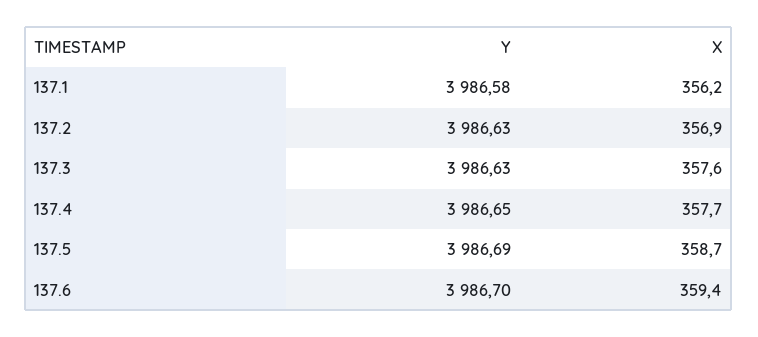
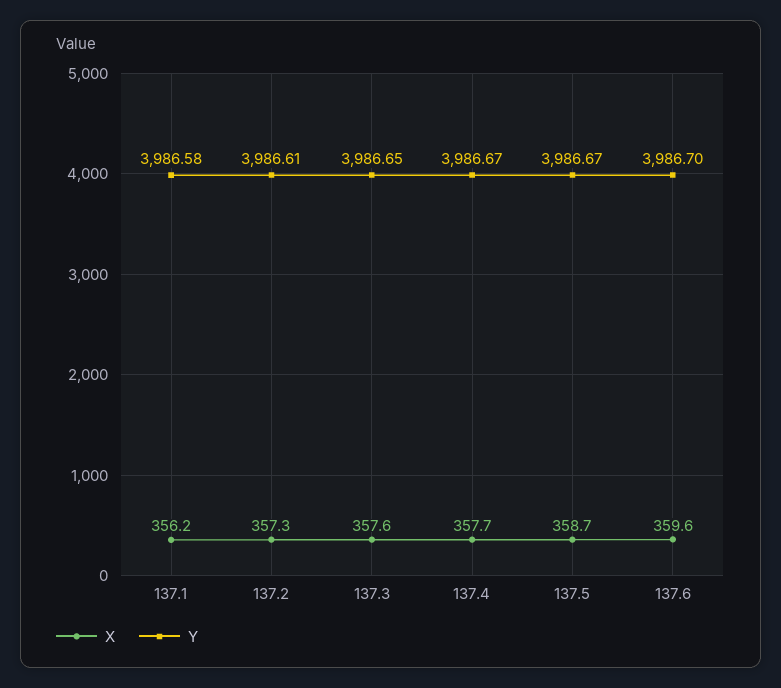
  {
    "Y": {
      "137.1": 3986.58,
-     "137.2": 3986.63,
+     "137.2": 3986.61,
-     "137.3": 3986.63,
+     "137.3": 3986.65,
-     "137.4": 3986.65,
+     "137.4": 3986.67,
-     "137.5": 3986.69,
+     "137.5": 3986.67,
      "137.6": 3986.7
    },
    "X": {
      "137.1": 356.2,
-     "137.2": 356.9,
+     "137.2": 357.3,
      "137.3": 357.6,
      "137.4": 357.7,
      "137.5": 358.7,
-     "137.6": 359.4
+     "137.6": 359.6
    }
  }

